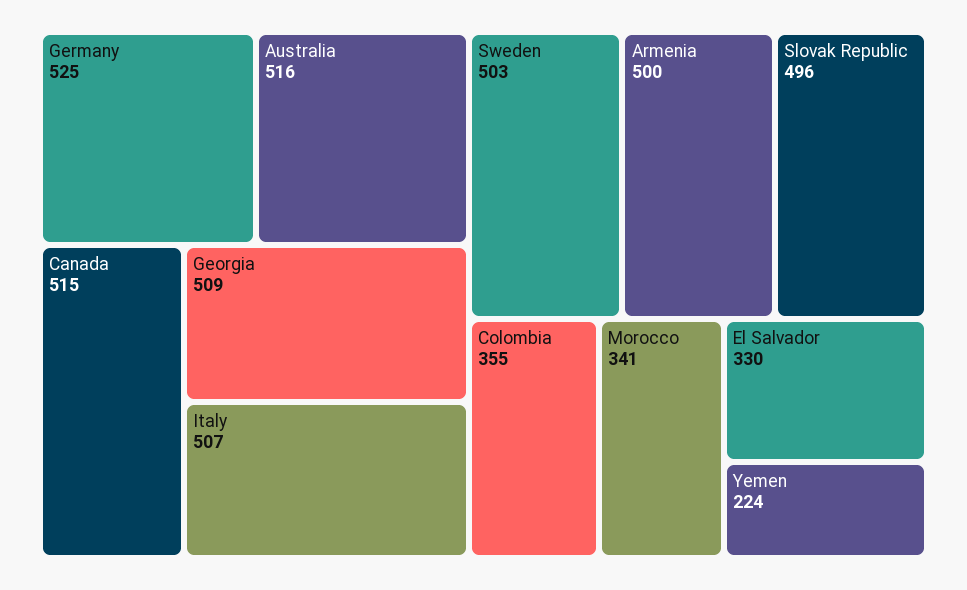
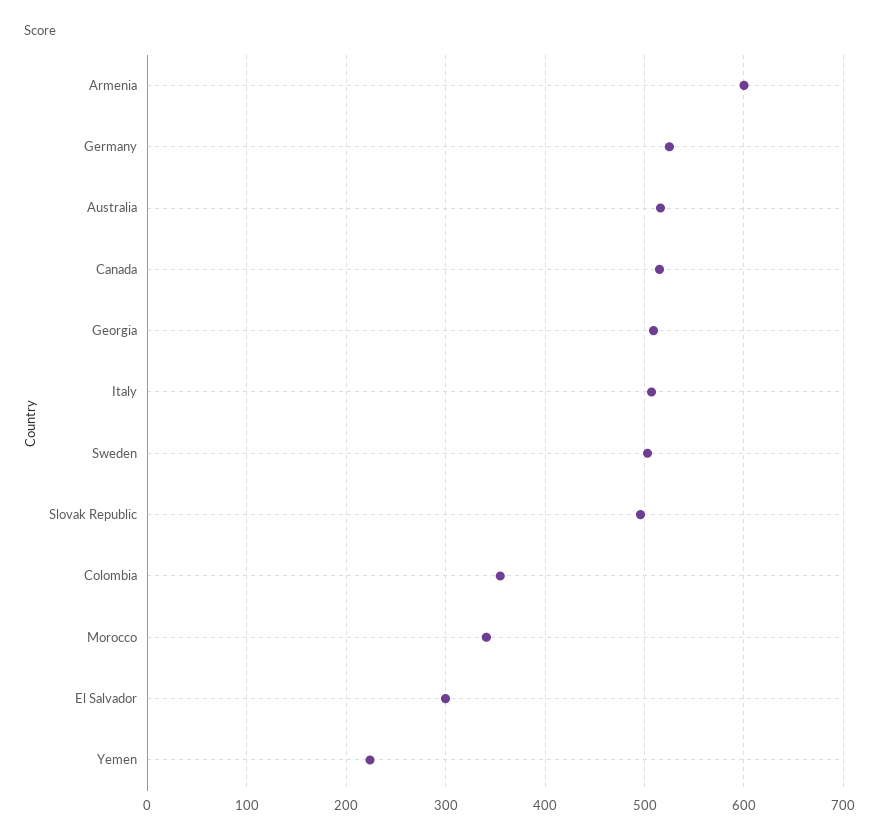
  {
    "Germany": 525,
    "Australia": 516,
    "Canada": 515,
    "Georgia": 509,
    "Italy": 507,
    "Sweden": 503,
-   "Armenia": 500,
+   "Armenia": 600,
    "Slovak Republic": 496,
    "Colombia": 355,
    "Morocco": 341,
-   "El Salvador": 330,
+   "El Salvador": 300,
    "Yemen": 224
  }

